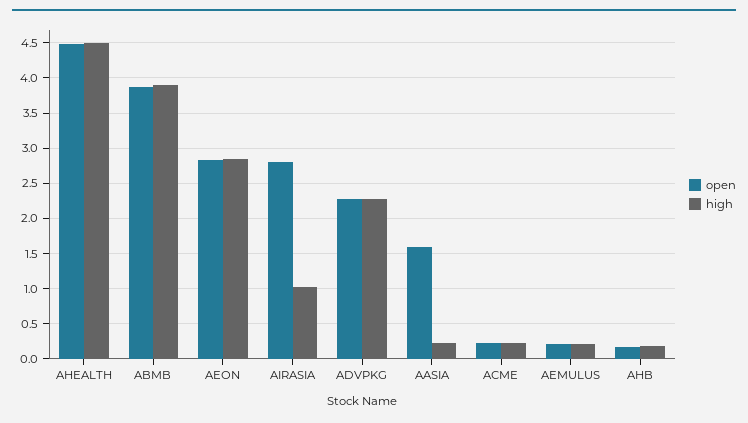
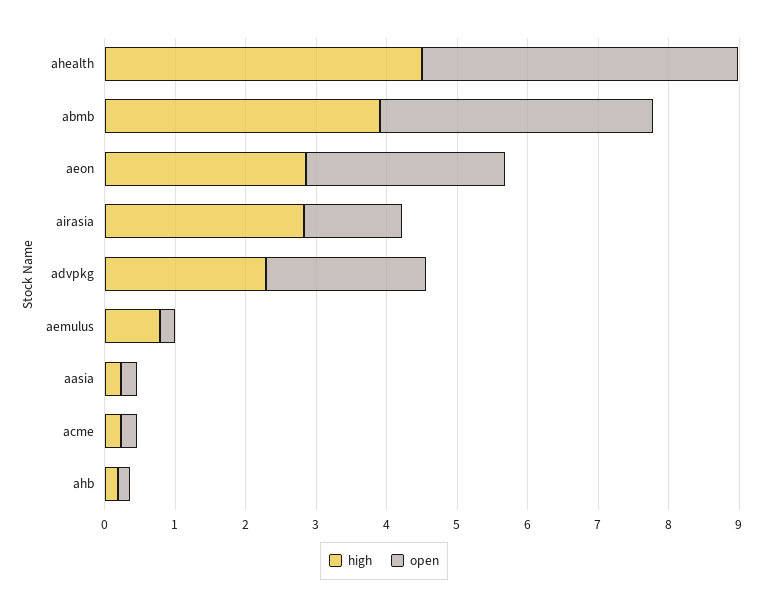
  {
    "open": {
      "AHEALTH": 4.5,
      "ABMB": 3.9,
      "AEON": 2.8,
-     "AIRASIA": 2.8,
+     "AIRASIA": 1.4,
      "ADVPKG": 2.3,
-     "AASIA": 1.6,
+     "AASIA": 0.2,
      "ACME": 0.2,
      "AEMULUS": 0.2,
      "AHB": 0.2
    },
    "high": {
      "AHEALTH": 4.5,
      "ABMB": 3.9,
      "AEON": 2.9,
-     "AIRASIA": 1,
+     "AIRASIA": 2.8,
      "ADVPKG": 2.3,
      "AASIA": 0.2,
      "ACME": 0.2,
-     "AEMULUS": 0.2,
+     "AEMULUS": 0.8,
      "AHB": 0.2
    }
  }

